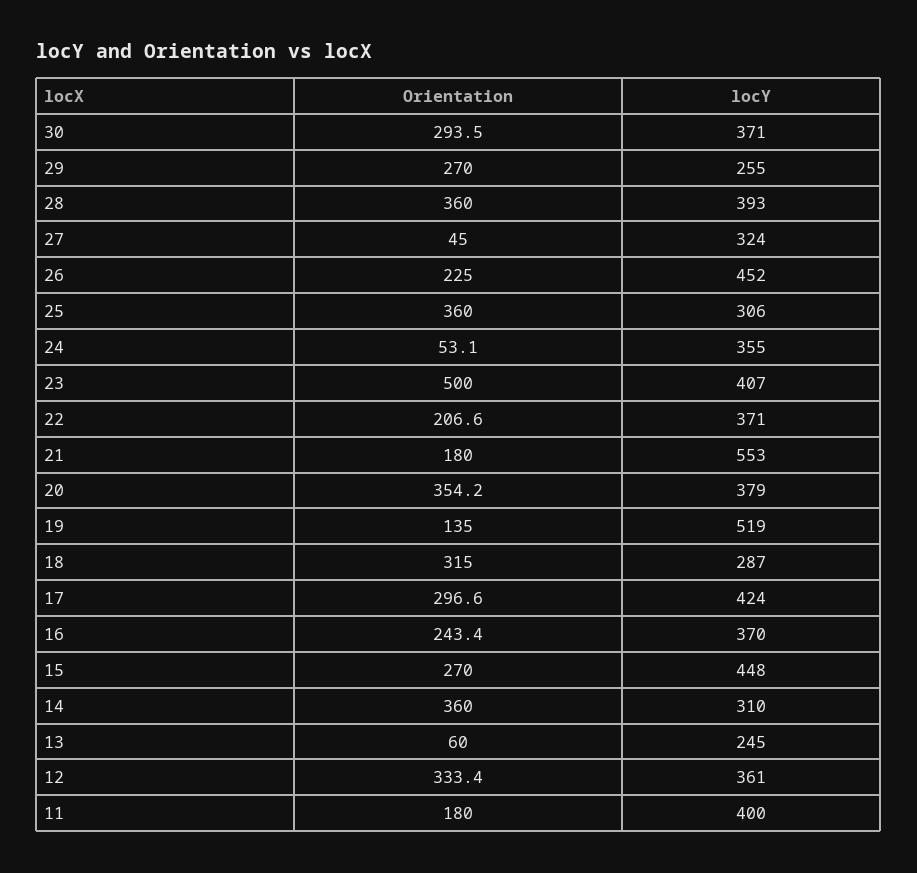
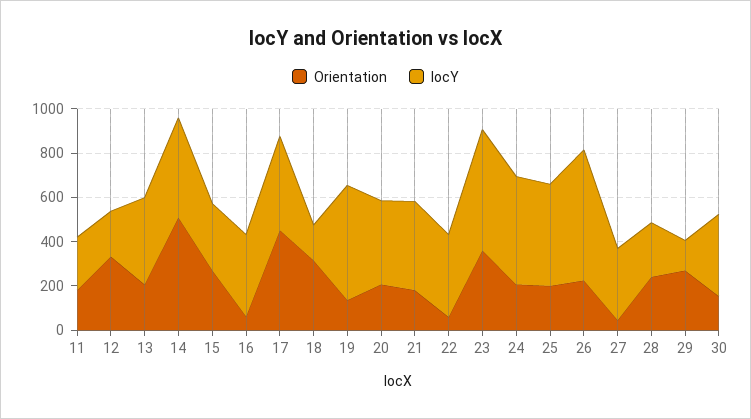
  {
    "Orientation": {
-     "30": 293.5,
+     "30": 150,
      "29": 270,
-     "28": 360,
+     "28": 250,
      "27": 45,
      "26": 225,
-     "25": 360,
+     "25": 200,
-     "24": 53.1,
+     "24": 200,
-     "23": 500,
+     "23": 350,
-     "22": 206.6,
+     "22": 50,
      "21": 180,
-     "20": 354.2,
+     "20": 200,
      "19": 135,
      "18": 315,
-     "17": 296.6,
+     "17": 450,
-     "16": 243.4,
+     "16": 50,
      "15": 270,
-     "14": 360,
+     "14": 500,
-     "13": 60,
+     "13": 200,
      "12": 333.4,
      "11": 180
    },
    "locY": {
      "30": 371,
-     "29": 255,
+     "29": 150,
-     "28": 393,
+     "28": 250,
      "27": 324,
-     "26": 452,
+     "26": 600,
-     "25": 306,
+     "25": 450,
-     "24": 355,
+     "24": 500,
-     "23": 407,
+     "23": 550,
      "22": 371,
-     "21": 553,
+     "21": 400,
      "20": 379,
      "19": 519,
-     "18": 287,
+     "18": 150,
      "17": 424,
      "16": 370,
-     "15": 448,
+     "15": 300,
-     "14": 310,
+     "14": 450,
-     "13": 245,
+     "13": 400,
-     "12": 361,
+     "12": 200,
-     "11": 400
+     "11": 250
    }
  }

